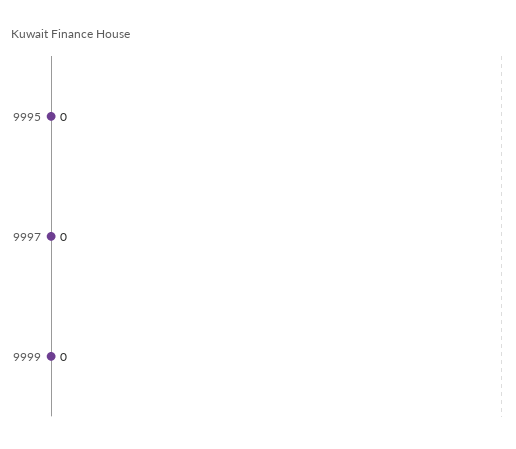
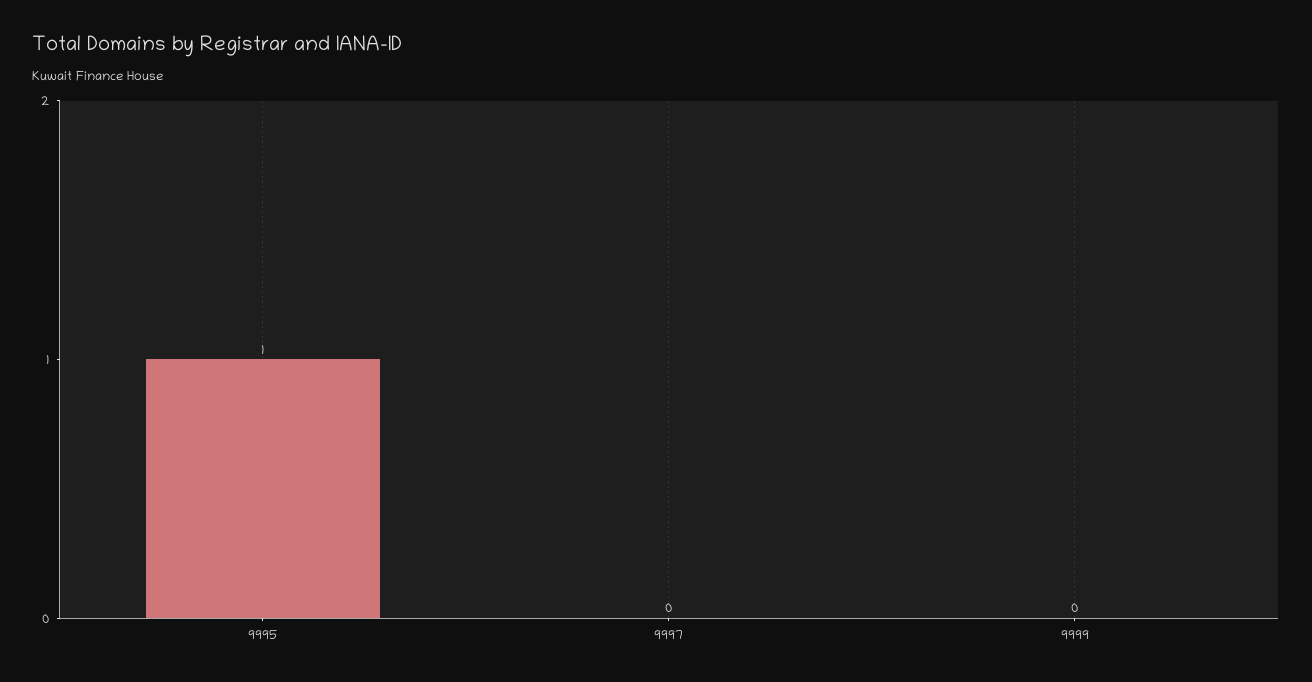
  {
-   "9995": 0,
+   "9995": 1,
    "9997": 0,
    "9999": 0
  }

